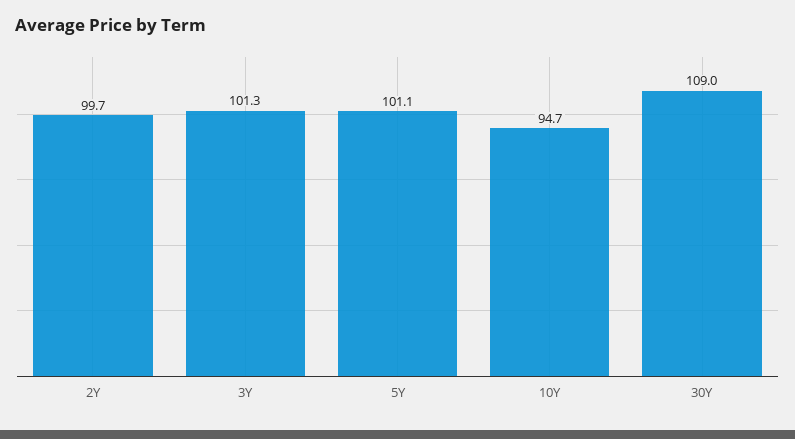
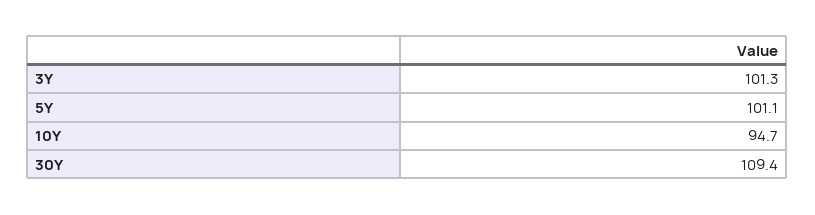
  {
-   "2Y": 99.7,
    "3Y": 101.3,
    "5Y": 101.1,
    "10Y": 94.7,
-   "30Y": 109
+   "30Y": 109.4
  }

